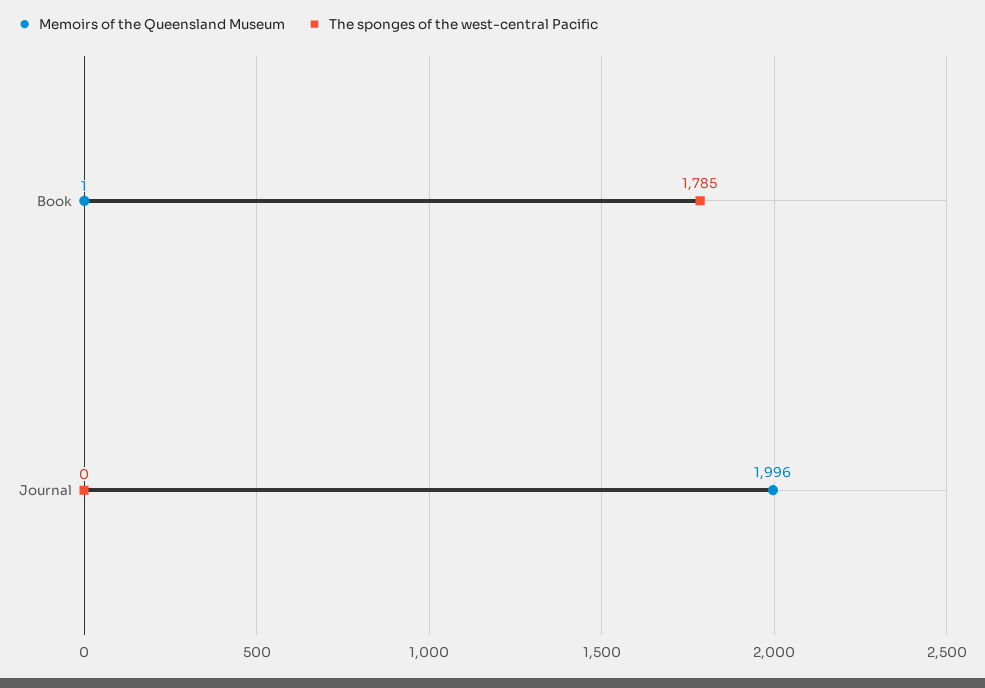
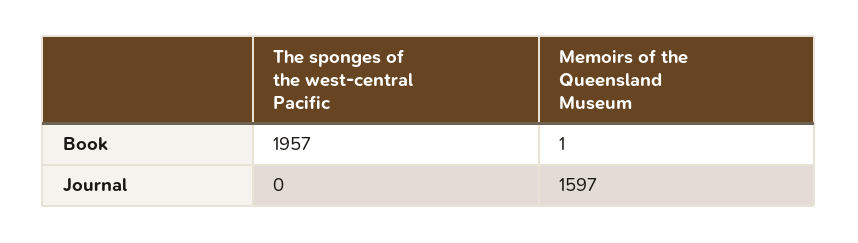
  {
    "Memoirs of the Queensland Museum": {
      "Book": 1,
-     "Journal": 1996
+     "Journal": 1597
    },
    "The sponges of the west-central Pacific": {
-     "Book": 1785,
+     "Book": 1957,
      "Journal": 0
    }
  }

